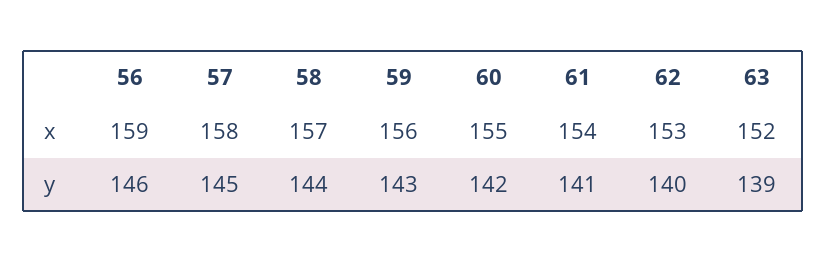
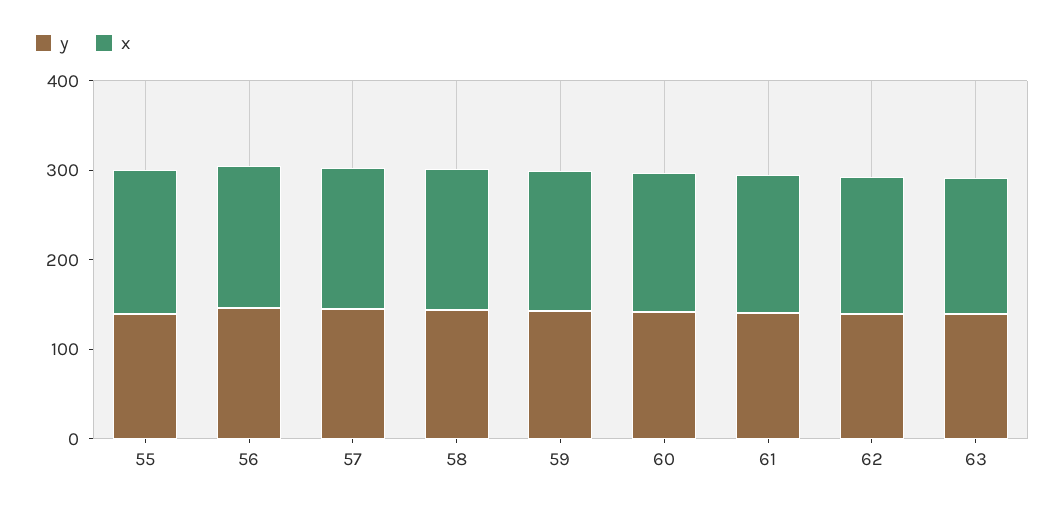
  {
    "x": {
      "56": 159,
      "57": 158,
      "58": 157,
      "59": 156,
      "60": 155,
      "61": 154,
      "62": 153,
-     "63": 152
+     "63": 152,
+     "55": 160
    },
    "y": {
      "56": 146,
      "57": 145,
      "58": 144,
      "59": 143,
      "60": 142,
      "61": 141,
      "62": 140,
-     "63": 139
+     "63": 139,
+     "55": 140
    }
  }

